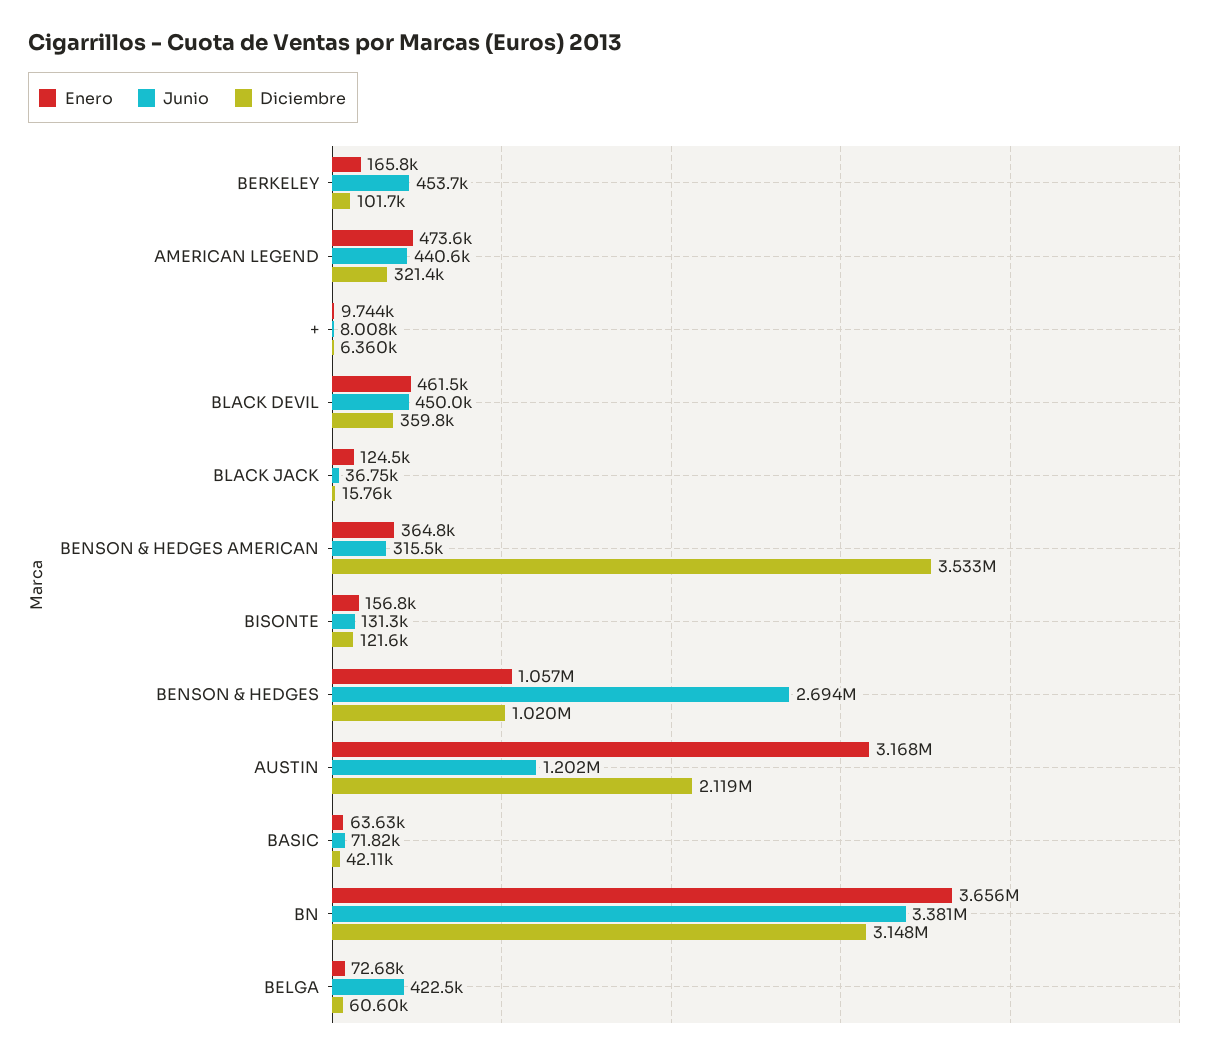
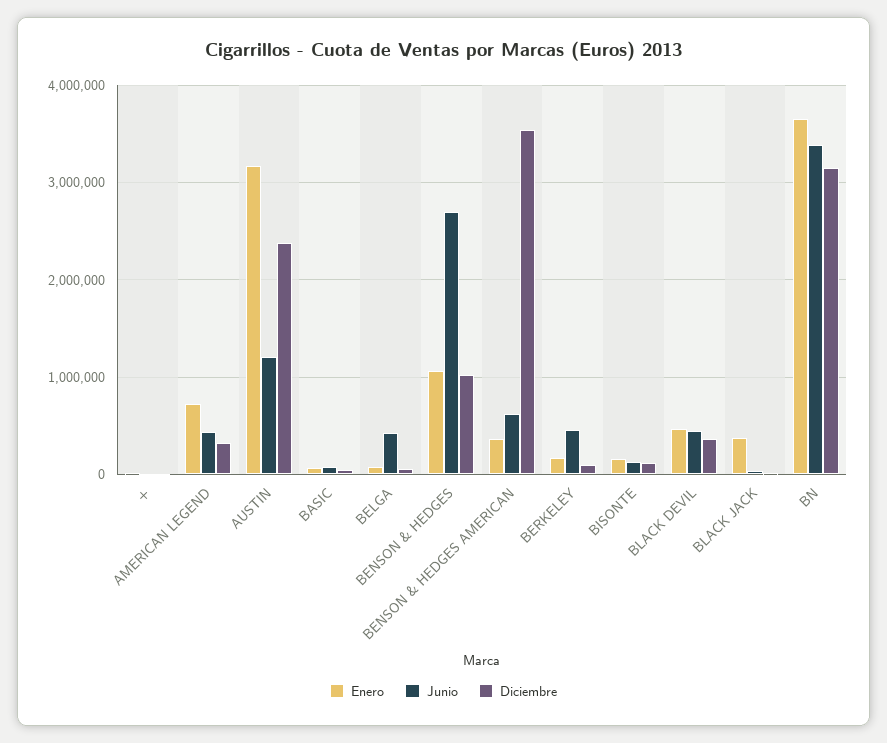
  {
    "Enero": {
      "BERKELEY": 165800,
-     "AMERICAN LEGEND": 473600,
+     "AMERICAN LEGEND": 700000,
      "+": 9744,
      "BLACK DEVIL": 461500,
-     "BLACK JACK": 124500,
+     "BLACK JACK": 400000,
      "BENSON & HEDGES AMERICAN": 364800,
      "BISONTE": 156800,
      "BENSON & HEDGES": 1057000,
      "AUSTIN": 3168000,
      "BASIC": 63630,
      "BN": 3656000,
      "BELGA": 72680
    },
    "Junio": {
      "BERKELEY": 453700,
      "AMERICAN LEGEND": 440600,
      "+": 8008,
      "BLACK DEVIL": 450000,
      "BLACK JACK": 36750,
-     "BENSON & HEDGES AMERICAN": 315500,
+     "BENSON & HEDGES AMERICAN": 600000,
      "BISONTE": 131300,
      "BENSON & HEDGES": 2694000,
      "AUSTIN": 1202000,
      "BASIC": 71820,
      "BN": 3381000,
      "BELGA": 422500
    },
    "Diciembre": {
      "BERKELEY": 101700,
      "AMERICAN LEGEND": 321400,
      "+": 6360,
      "BLACK DEVIL": 359800,
      "BLACK JACK": 15760,
      "BENSON & HEDGES AMERICAN": 3533000,
      "BISONTE": 121600,
      "BENSON & HEDGES": 1020000,
-     "AUSTIN": 2119000,
+     "AUSTIN": 2400000,
      "BASIC": 42110,
      "BN": 3148000,
      "BELGA": 60600
    }
  }

